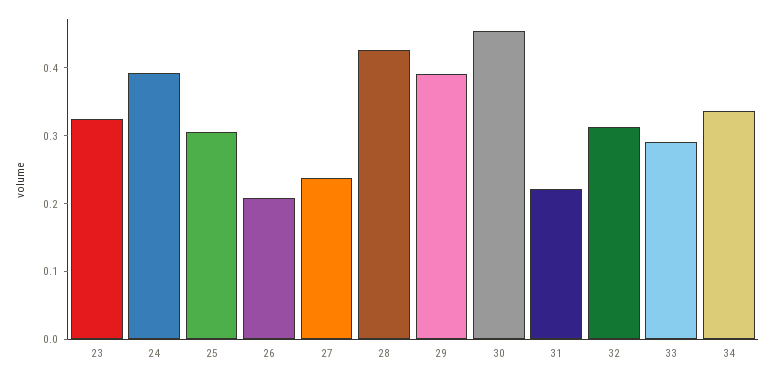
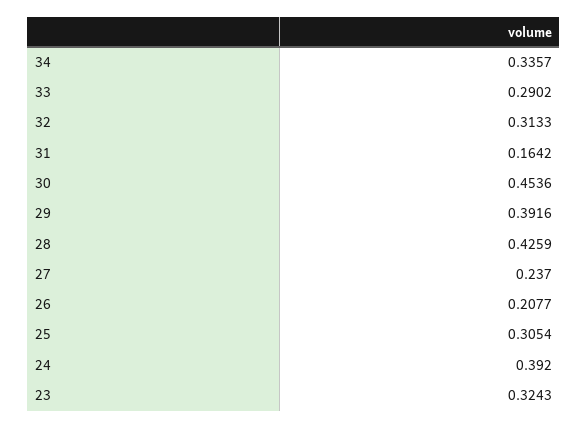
  {
    "23": 0.3243,
    "24": 0.392,
    "25": 0.3054,
    "26": 0.2077,
    "27": 0.237,
    "28": 0.4259,
    "29": 0.3916,
    "30": 0.4536,
-   "31": 0.22,
+   "31": 0.1642,
    "32": 0.3133,
    "33": 0.2902,
    "34": 0.3357
  }

